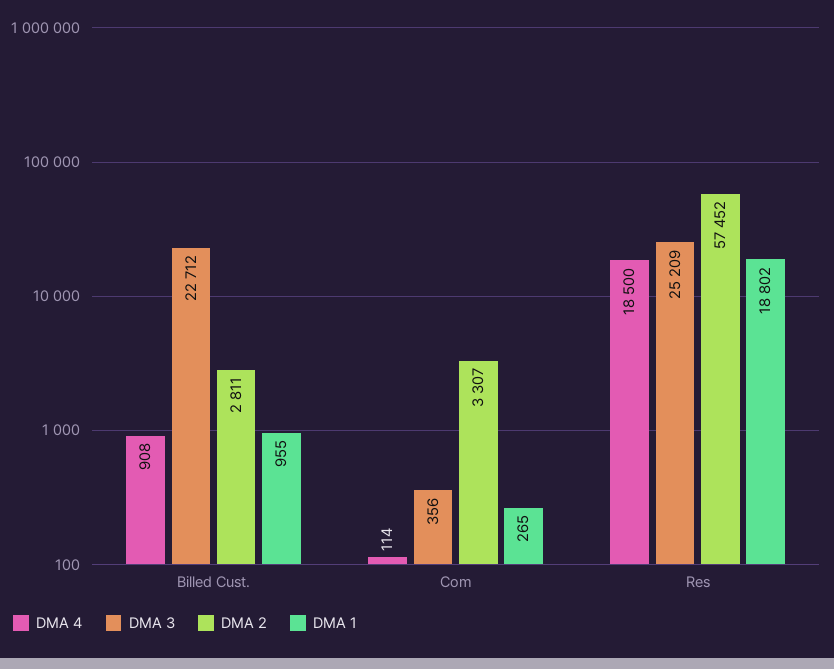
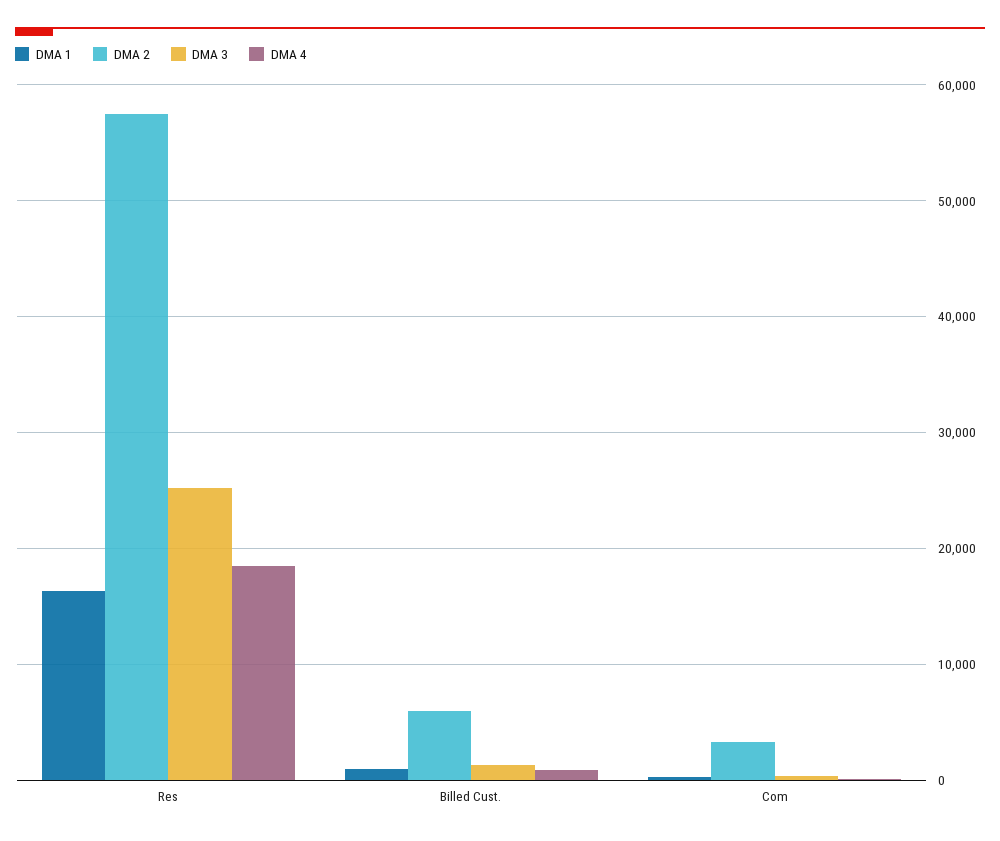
  {
    "DMA 4": {
      "Billed Cust.": 908,
      "Com": 114,
      "Res": 18500
    },
    "DMA 3": {
-     "Billed Cust.": 22712,
+     "Billed Cust.": 1000,
      "Com": 356,
      "Res": 25209
    },
    "DMA 2": {
-     "Billed Cust.": 2811,
+     "Billed Cust.": 6000,
      "Com": 3307,
      "Res": 57452
    },
    "DMA 1": {
      "Billed Cust.": 955,
      "Com": 265,
-     "Res": 18802
+     "Res": 16000
    }
  }

